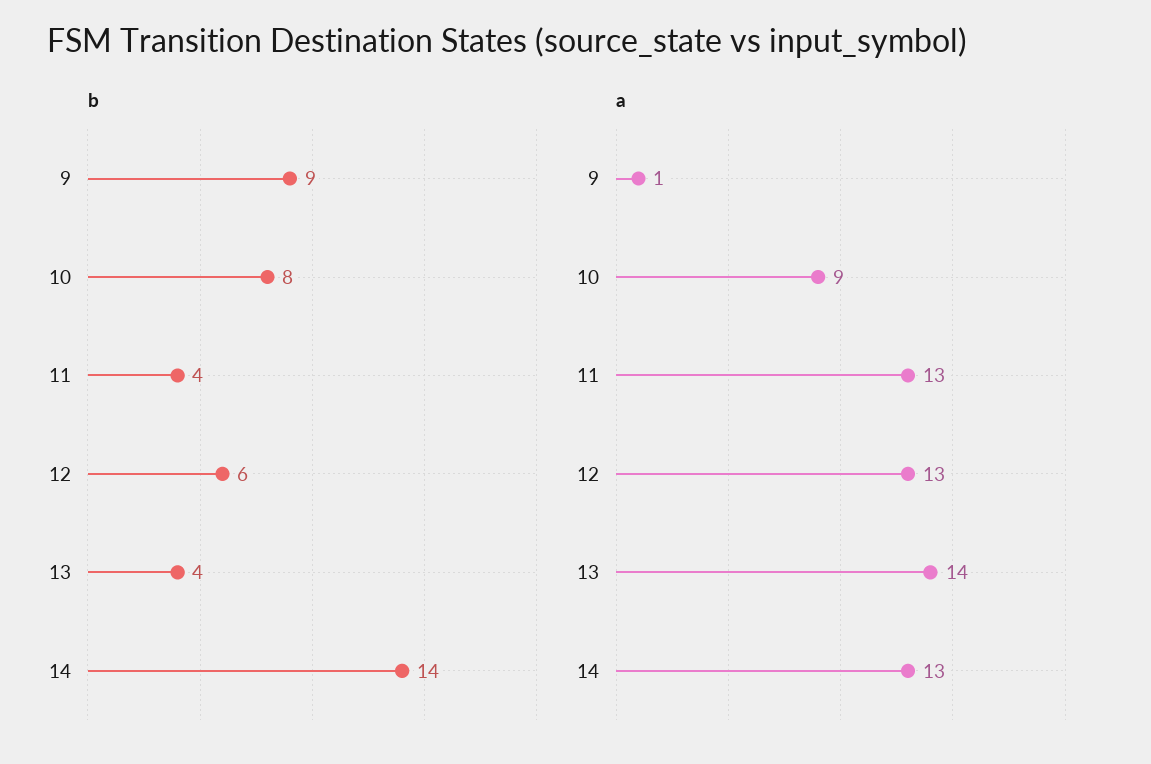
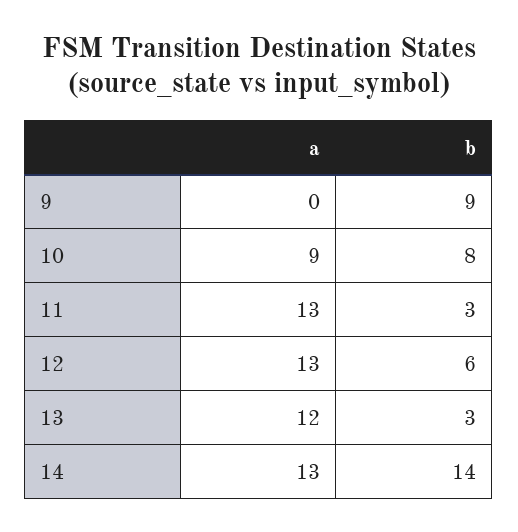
  {
    "b": {
      "9": 9,
      "10": 8,
-     "11": 4,
+     "11": 3,
      "12": 6,
-     "13": 4,
+     "13": 3,
      "14": 14
    },
    "a": {
-     "9": 1,
+     "9": 0,
      "10": 9,
      "11": 13,
      "12": 13,
-     "13": 14,
+     "13": 12,
      "14": 13
    }
  }

